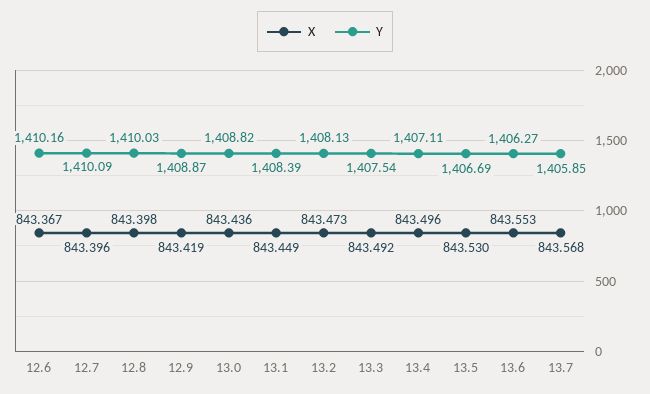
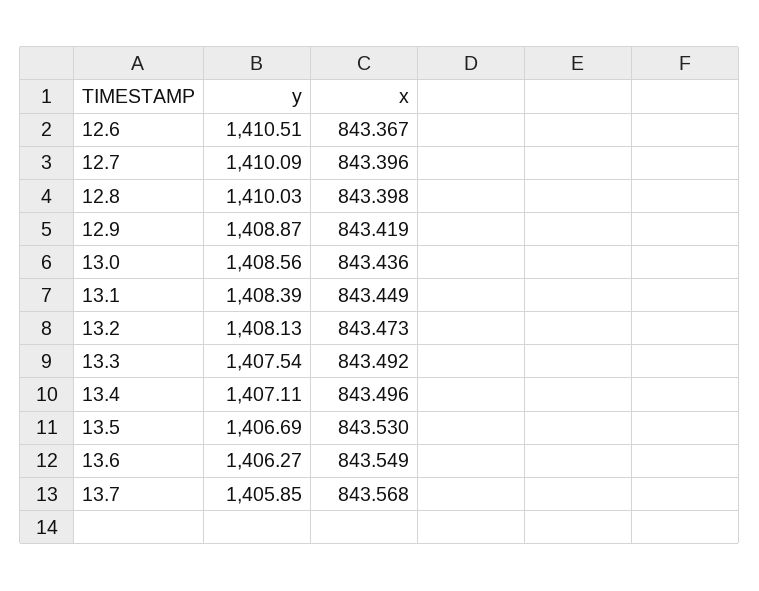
  {
    "X": {
      "12.6": 843.367,
      "12.7": 843.396,
      "12.8": 843.398,
      "12.9": 843.419,
      "13.0": 843.436,
      "13.1": 843.449,
      "13.2": 843.473,
      "13.3": 843.492,
      "13.4": 843.496,
      "13.5": 843.53,
-     "13.6": 843.553,
+     "13.6": 843.549,
      "13.7": 843.568
    },
    "Y": {
-     "12.6": 1410.16,
+     "12.6": 1410.51,
      "12.7": 1410.09,
      "12.8": 1410.03,
      "12.9": 1408.87,
-     "13.0": 1408.82,
+     "13.0": 1408.56,
      "13.1": 1408.39,
      "13.2": 1408.13,
      "13.3": 1407.54,
      "13.4": 1407.11,
      "13.5": 1406.69,
      "13.6": 1406.27,
      "13.7": 1405.85
    }
  }

